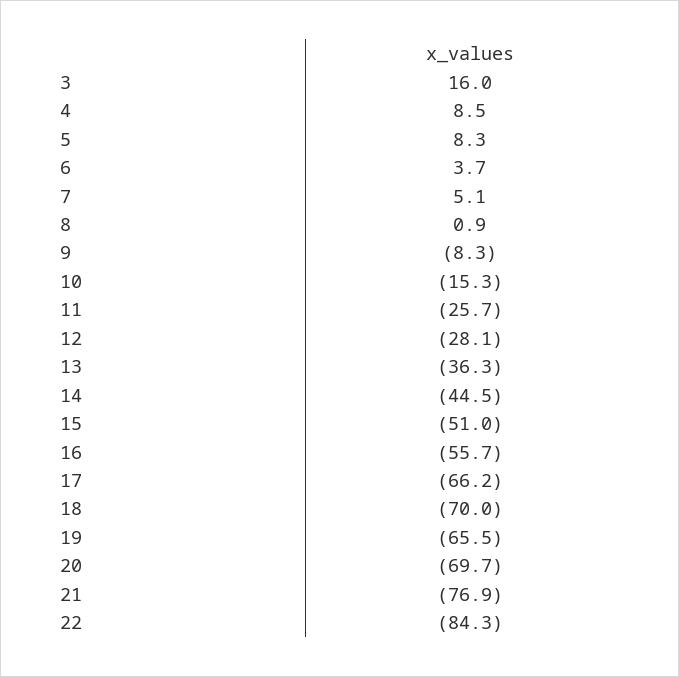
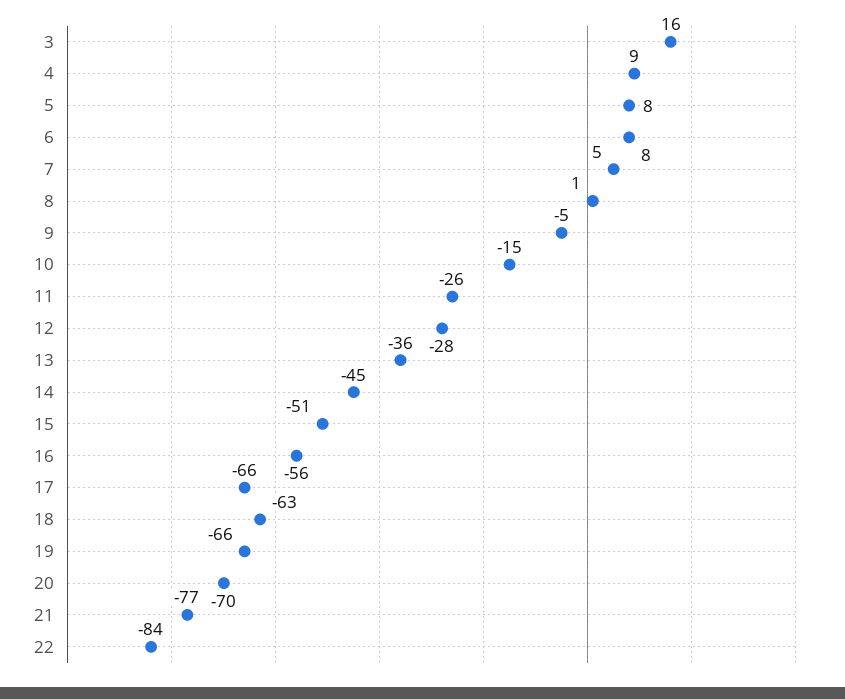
  {
    "3": 16,
    "4": 8.5,
    "5": 8.3,
-   "6": 3.7,
+   "6": 8,
    "7": 5.1,
    "8": 0.9,
-   "9": -8.3,
+   "9": -5,
    "10": -15.3,
    "11": -25.7,
    "12": -28.1,
    "13": -36.3,
    "14": -44.5,
    "15": -51,
    "16": -55.7,
    "17": -66.2,
-   "18": -70,
+   "18": -63,
    "19": -65.5,
    "20": -69.7,
    "21": -76.9,
    "22": -84.3
  }

